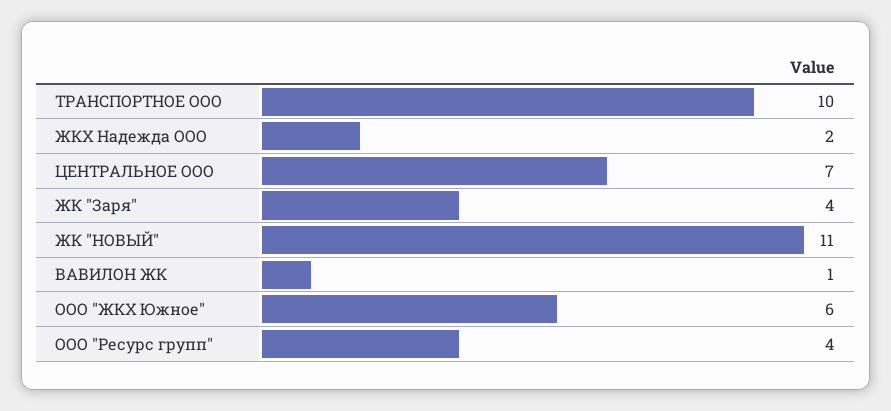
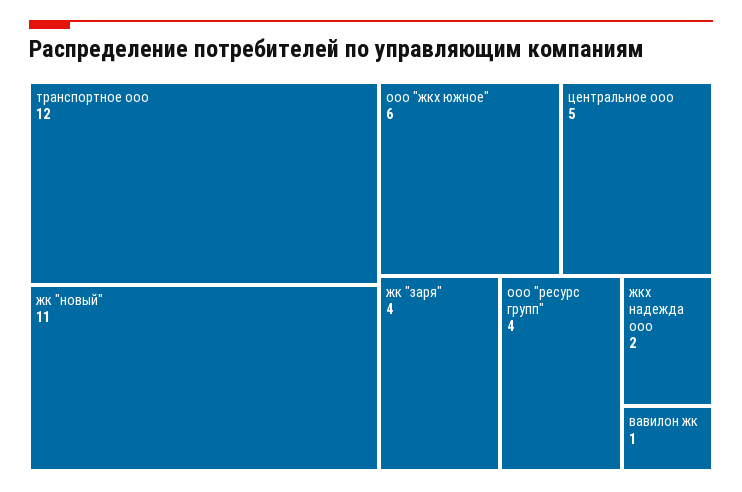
  {
-   "ТРАНСПОРТНОЕ ООО": 10,
+   "ТРАНСПОРТНОЕ ООО": 12,
    "ЖКХ Надежда ООО": 2,
-   "ЦЕНТРАЛЬНОЕ ООО": 7,
+   "ЦЕНТРАЛЬНОЕ ООО": 5,
    "ЖК \"Заря\"": 4,
    "ЖК \"НОВЫЙ\"": 11,
    "ВАВИЛОН ЖК": 1,
    "ООО \"ЖКХ Южное\"": 6,
    "ООО \"Ресурс групп\"": 4
  }

